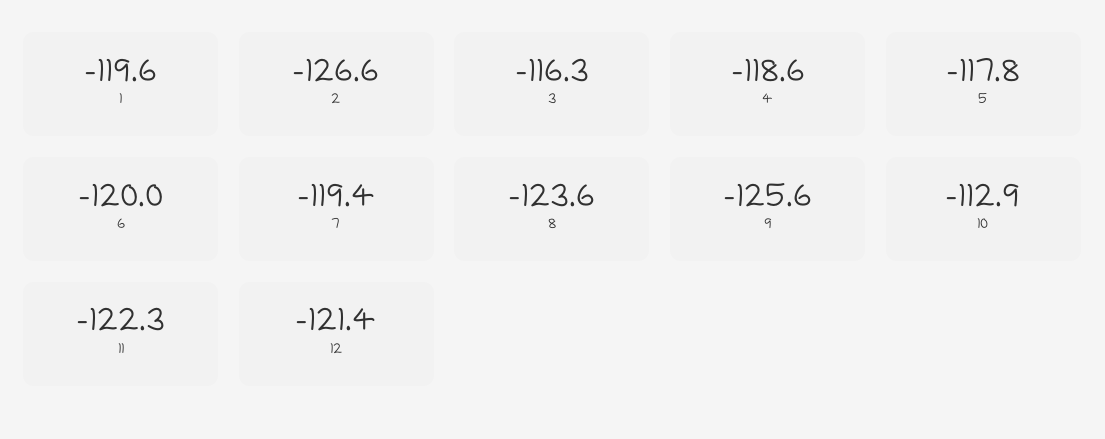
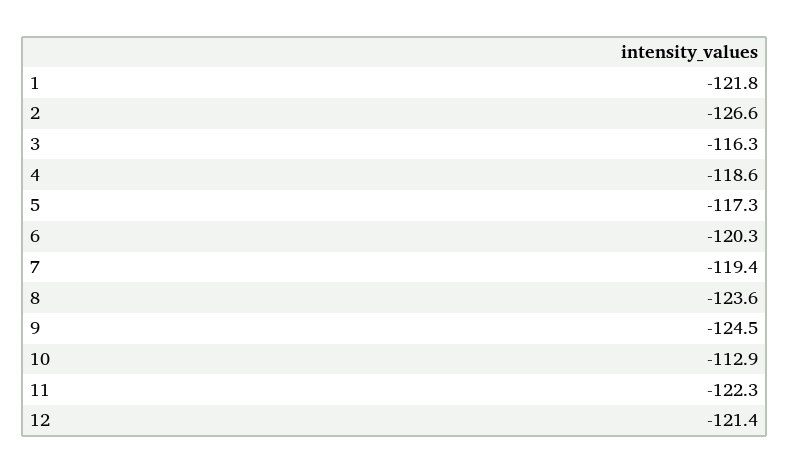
  {
-   "1": -119.6,
+   "1": -121.8,
    "2": -126.6,
    "3": -116.3,
    "4": -118.6,
-   "5": -117.8,
+   "5": -117.3,
-   "6": -120,
+   "6": -120.3,
    "7": -119.4,
    "8": -123.6,
-   "9": -125.6,
+   "9": -124.5,
    "10": -112.9,
    "11": -122.3,
    "12": -121.4
  }

